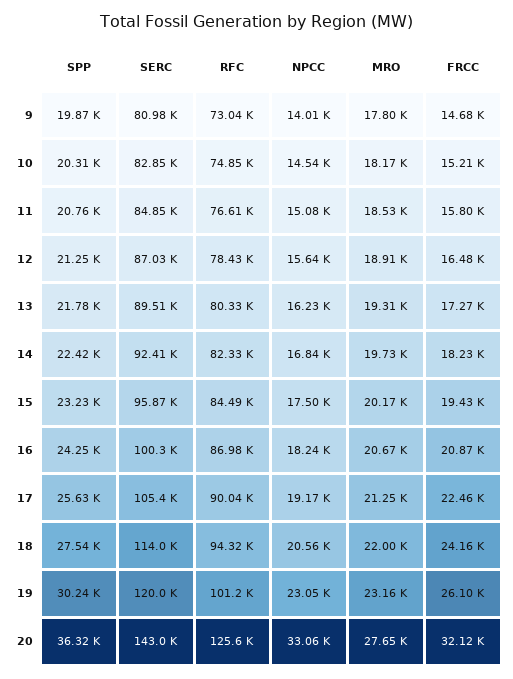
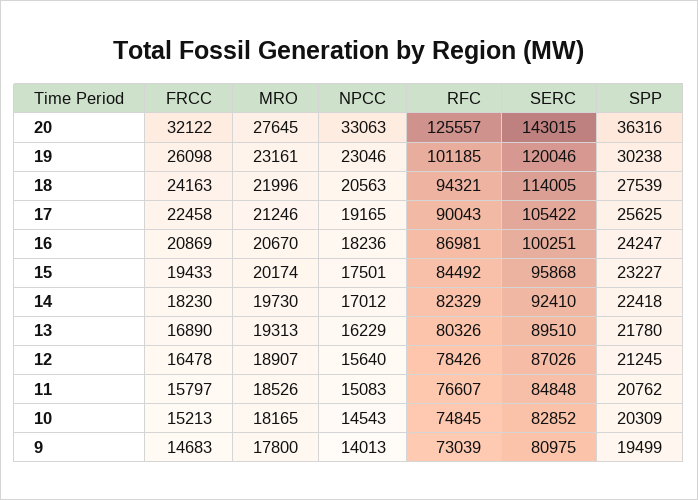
  {
    "SPP": {
-     "9": 19870,
+     "9": 19499,
      "10": 20309,
      "11": 20762,
      "12": 21245,
      "13": 21780,
      "14": 22418,
      "15": 23227,
      "16": 24247,
      "17": 25625,
      "18": 27539,
      "19": 30238,
      "20": 36316
    },
    "SERC": {
      "9": 80975,
      "10": 82852,
      "11": 84848,
      "12": 87026,
      "13": 89510,
      "14": 92410,
      "15": 95868,
      "16": 100251,
      "17": 105422,
      "18": 114005,
      "19": 120046,
      "20": 143015
    },
    "RFC": {
      "9": 73039,
      "10": 74845,
      "11": 76607,
      "12": 78426,
      "13": 80326,
      "14": 82329,
      "15": 84492,
      "16": 86981,
      "17": 90043,
      "18": 94321,
      "19": 101185,
      "20": 125557
    },
    "NPCC": {
      "9": 14013,
      "10": 14543,
      "11": 15083,
      "12": 15640,
      "13": 16229,
-     "14": 16840,
+     "14": 17012,
      "15": 17501,
      "16": 18236,
      "17": 19165,
      "18": 20563,
      "19": 23046,
      "20": 33063
    },
    "MRO": {
      "9": 17800,
      "10": 18165,
      "11": 18526,
      "12": 18907,
      "13": 19313,
      "14": 19730,
      "15": 20174,
      "16": 20670,
      "17": 21246,
      "18": 21996,
      "19": 23161,
      "20": 27645
    },
    "FRCC": {
      "9": 14683,
      "10": 15213,
      "11": 15797,
      "12": 16478,
-     "13": 17270,
+     "13": 16890,
      "14": 18230,
      "15": 19433,
      "16": 20869,
      "17": 22458,
      "18": 24163,
      "19": 26098,
      "20": 32122
    }
  }

